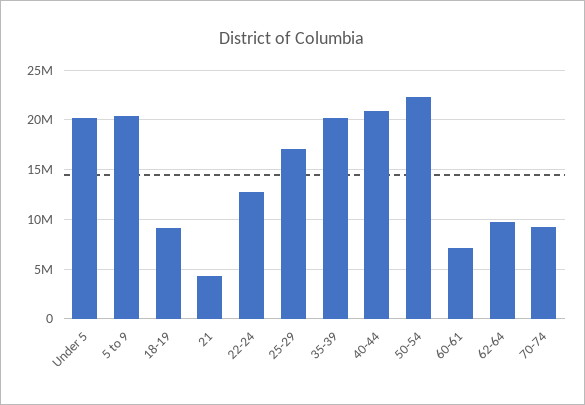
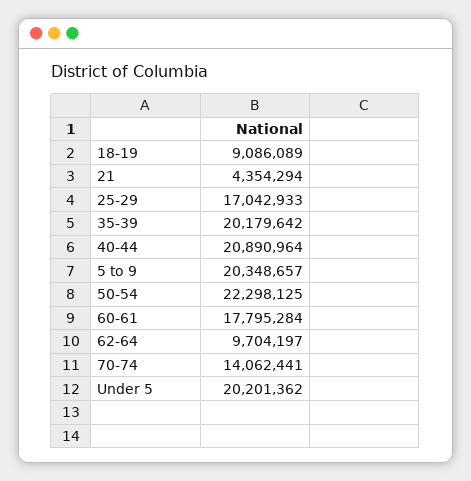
  {
    "Under 5": 20201362,
    "5 to 9": 20348657,
    "18-19": 9086089,
    "21": 4354294,
-   "22-24": 13000000,
    "25-29": 17042933,
    "35-39": 20179642,
    "40-44": 20890964,
    "50-54": 22298125,
-   "60-61": 7000000,
+   "60-61": 17795284,
    "62-64": 9704197,
-   "70-74": 9000000
+   "70-74": 14062441
  }

